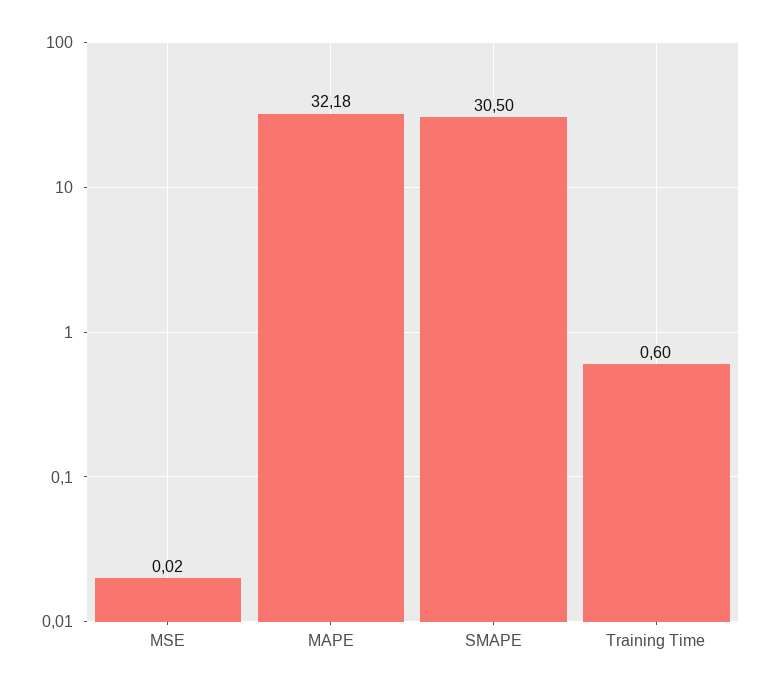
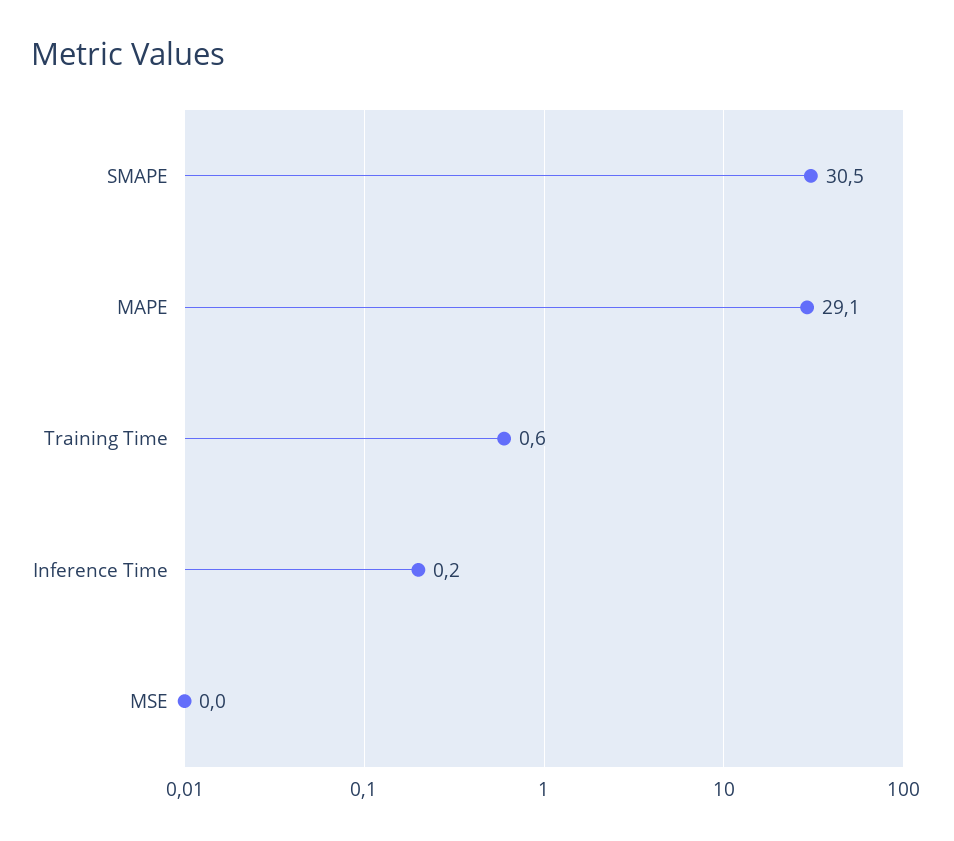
  {
    "MSE": 0.02,
-   "MAPE": 32.18,
+   "MAPE": 29.1,
    "SMAPE": 30.5,
-   "Training Time": 0.6
+   "Training Time": 0.6,
+   "Inference Time": 0.2
  }

